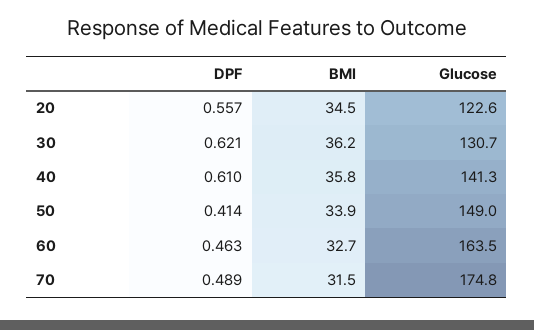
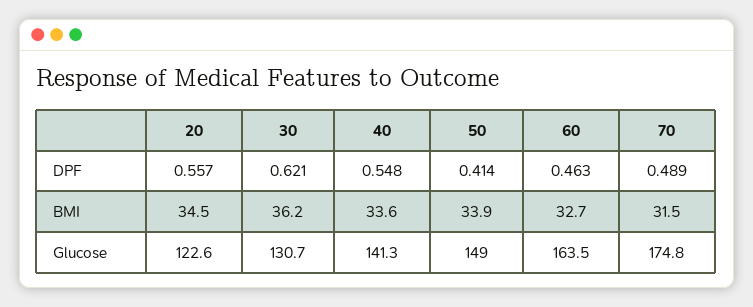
  {
    "DPF": {
      "20": 0.557,
      "30": 0.621,
-     "40": 0.61,
+     "40": 0.548,
      "50": 0.414,
      "60": 0.463,
      "70": 0.489
    },
    "BMI": {
      "20": 34.5,
      "30": 36.2,
-     "40": 35.8,
+     "40": 33.6,
      "50": 33.9,
      "60": 32.7,
      "70": 31.5
    },
    "Glucose": {
      "20": 122.6,
      "30": 130.7,
      "40": 141.3,
      "50": 149,
      "60": 163.5,
      "70": 174.8
    }
  }

